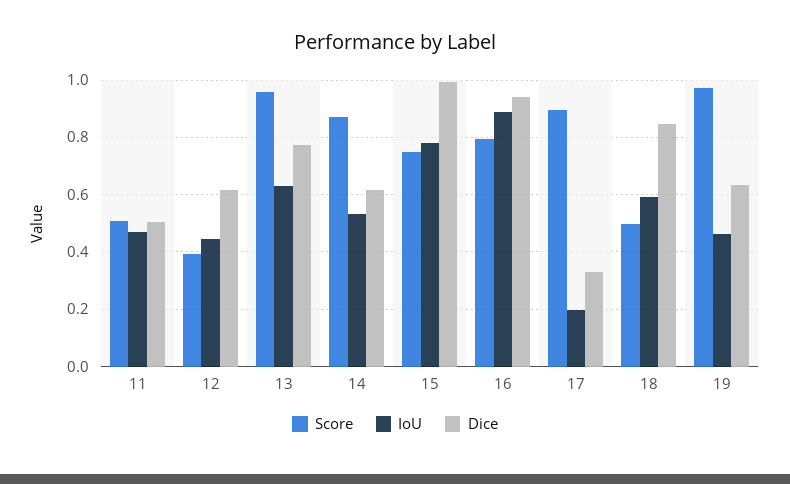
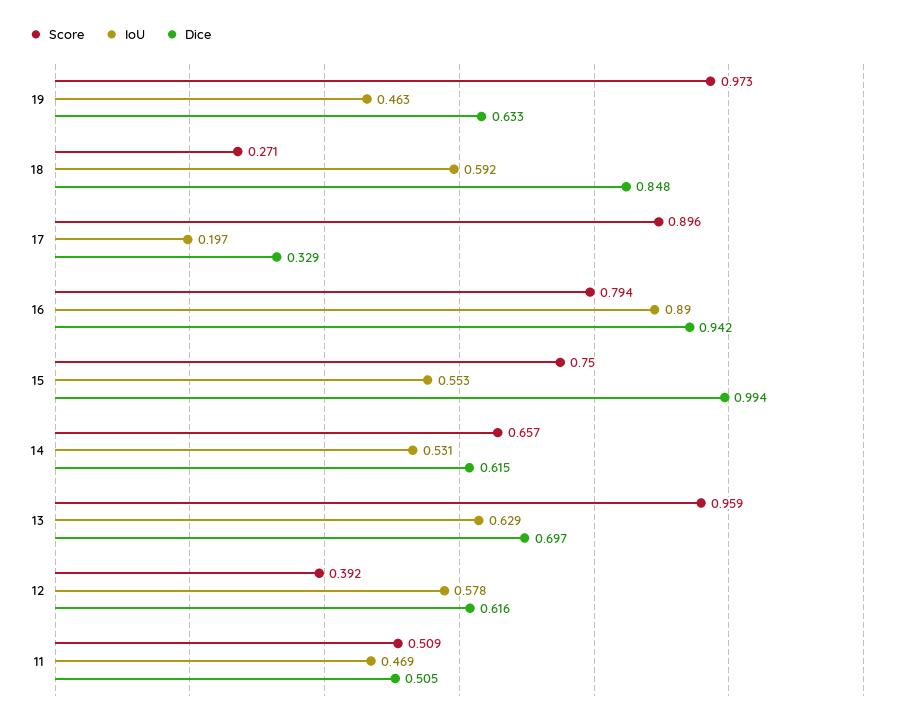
  {
    "Score": {
      "11": 0.509,
      "12": 0.392,
      "13": 0.959,
-     "14": 0.875,
+     "14": 0.657,
      "15": 0.75,
      "16": 0.794,
      "17": 0.896,
-     "18": 0.5,
+     "18": 0.271,
      "19": 0.973
    },
    "IoU": {
      "11": 0.469,
-     "12": 0.45,
+     "12": 0.578,
      "13": 0.629,
      "14": 0.531,
-     "15": 0.775,
+     "15": 0.553,
      "16": 0.89,
      "17": 0.197,
      "18": 0.592,
      "19": 0.463
    },
    "Dice": {
      "11": 0.505,
      "12": 0.616,
-     "13": 0.775,
+     "13": 0.697,
      "14": 0.615,
      "15": 0.994,
      "16": 0.942,
      "17": 0.329,
      "18": 0.848,
      "19": 0.633
    }
  }

